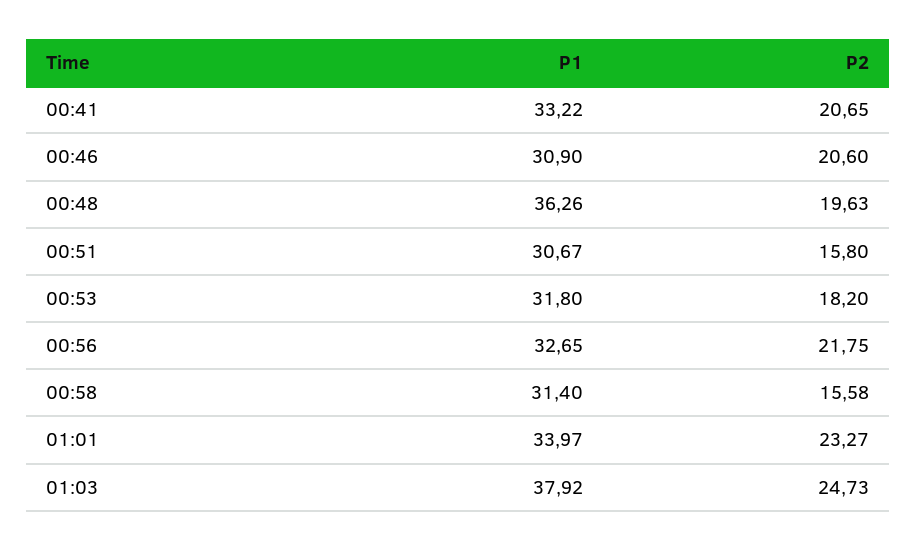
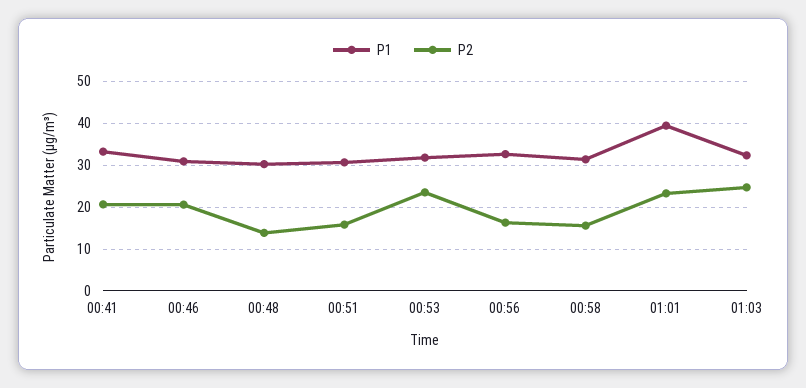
  {
    "P1": {
      "00:41": 33.22,
      "00:46": 30.9,
-     "00:48": 36.26,
+     "00:48": 30,
      "00:51": 30.67,
      "00:53": 31.8,
      "00:56": 32.65,
      "00:58": 31.4,
-     "01:01": 33.97,
+     "01:01": 40,
-     "01:03": 37.92
+     "01:03": 32
    },
    "P2": {
      "00:41": 20.65,
      "00:46": 20.6,
-     "00:48": 19.63,
+     "00:48": 14,
      "00:51": 15.8,
-     "00:53": 18.2,
+     "00:53": 24,
-     "00:56": 21.75,
+     "00:56": 16,
      "00:58": 15.58,
      "01:01": 23.27,
      "01:03": 24.73
    }
  }

